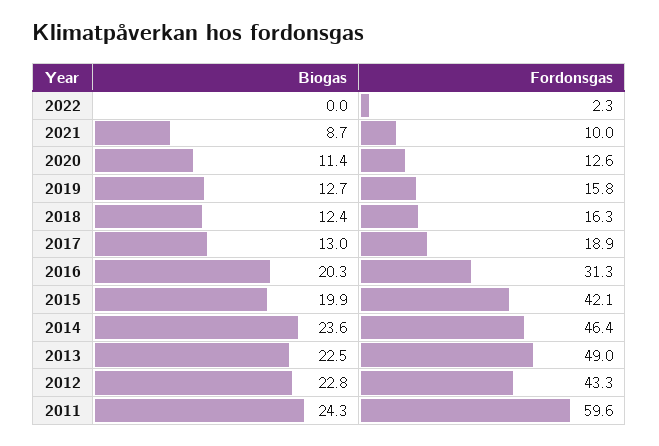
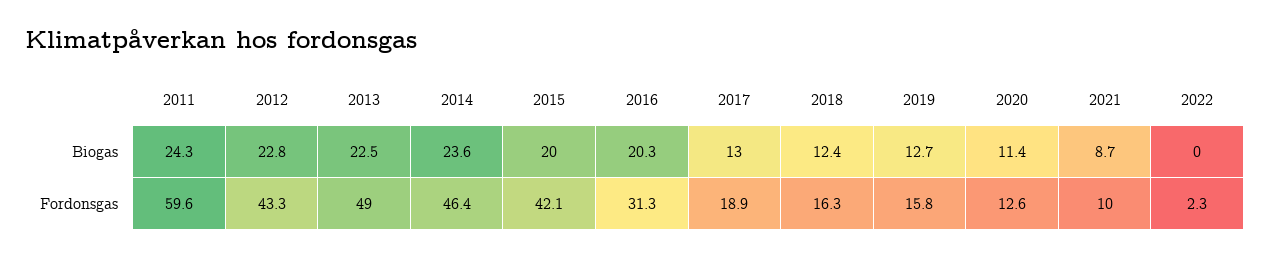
  {
    "Biogas": {
      "2022": 0,
      "2021": 8.7,
      "2020": 11.4,
      "2019": 12.7,
      "2018": 12.4,
      "2017": 13,
      "2016": 20.3,
-     "2015": 19.9,
+     "2015": 20,
      "2014": 23.6,
      "2013": 22.5,
      "2012": 22.8,
      "2011": 24.3
    },
    "Fordonsgas": {
      "2022": 2.3,
      "2021": 10,
      "2020": 12.6,
      "2019": 15.8,
      "2018": 16.3,
      "2017": 18.9,
      "2016": 31.3,
      "2015": 42.1,
      "2014": 46.4,
      "2013": 49,
      "2012": 43.3,
      "2011": 59.6
    }
  }

